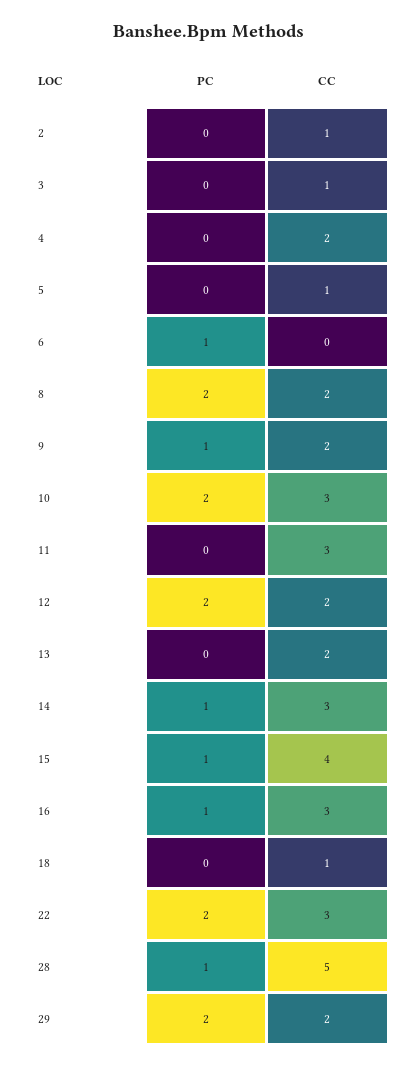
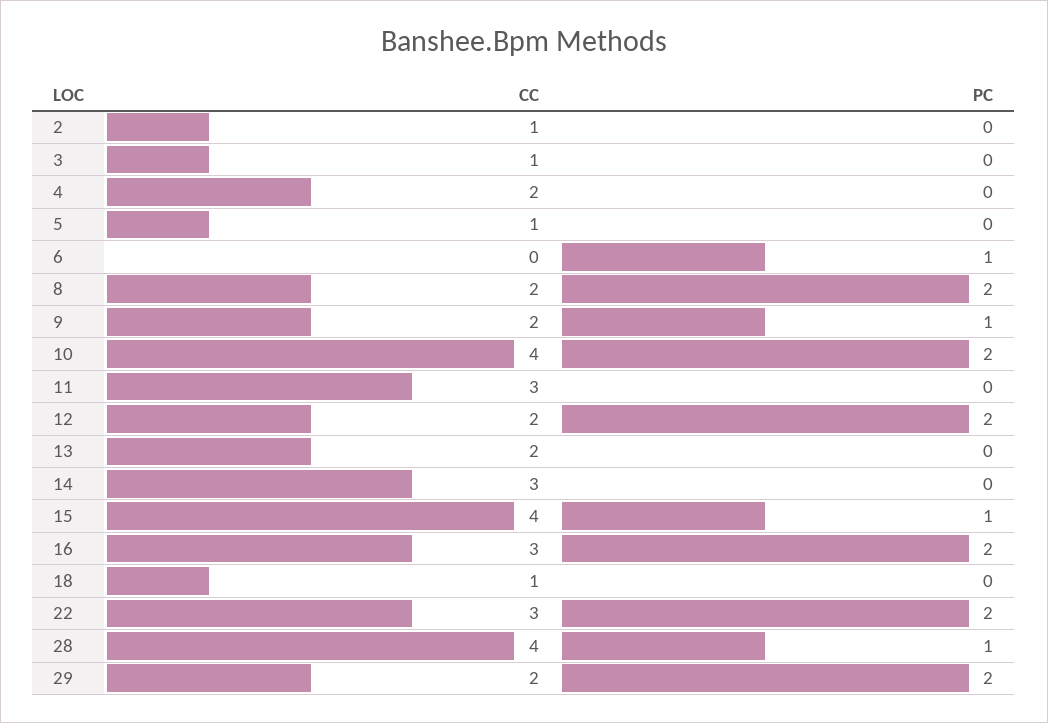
  {
    "PC": {
      "2": 0,
      "3": 0,
      "4": 0,
      "5": 0,
      "6": 1,
      "8": 2,
      "9": 1,
      "10": 2,
      "11": 0,
      "12": 2,
      "13": 0,
-     "14": 1,
+     "14": 0,
      "15": 1,
-     "16": 1,
+     "16": 2,
      "18": 0,
      "22": 2,
      "28": 1,
      "29": 2
    },
    "CC": {
      "2": 1,
      "3": 1,
      "4": 2,
      "5": 1,
      "6": 0,
      "8": 2,
      "9": 2,
-     "10": 3,
+     "10": 4,
      "11": 3,
      "12": 2,
      "13": 2,
      "14": 3,
      "15": 4,
      "16": 3,
      "18": 1,
      "22": 3,
-     "28": 5,
+     "28": 4,
      "29": 2
    }
  }

